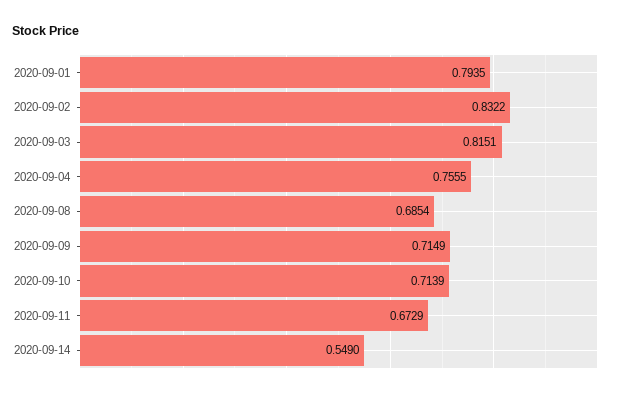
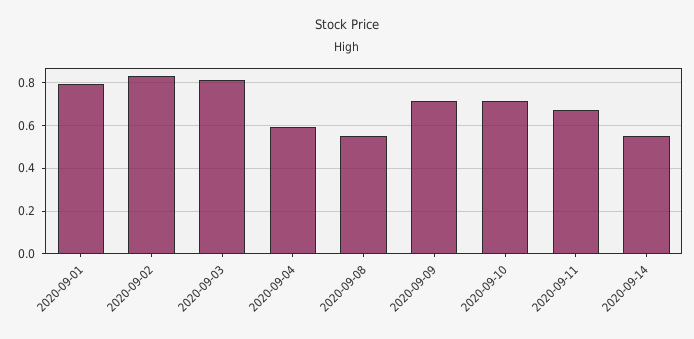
  {
    "2020-09-01": 0.7935,
    "2020-09-02": 0.8322,
    "2020-09-03": 0.8151,
-   "2020-09-04": 0.7555,
+   "2020-09-04": 0.6,
-   "2020-09-08": 0.6854,
+   "2020-09-08": 0.55,
    "2020-09-09": 0.7149,
    "2020-09-10": 0.7139,
    "2020-09-11": 0.6729,
    "2020-09-14": 0.549
  }

